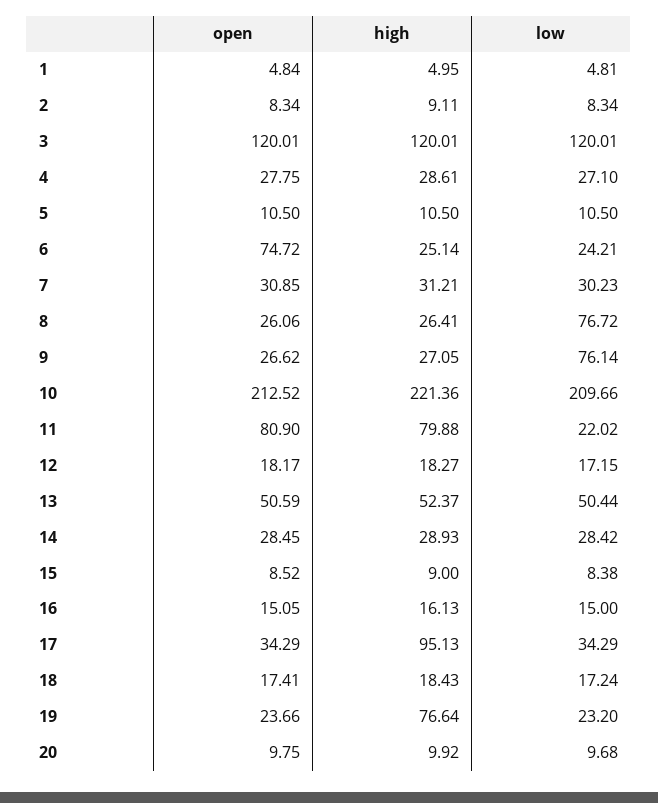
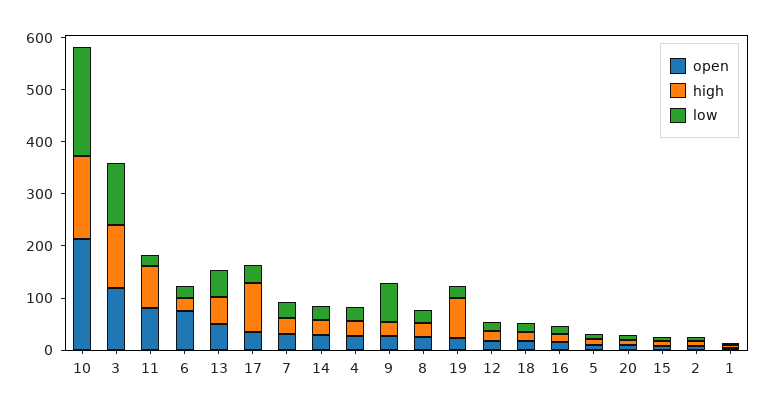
  {
    "open": {
      "1": 4.84,
      "2": 8.34,
      "3": 120.01,
      "4": 27.75,
      "5": 10.5,
      "6": 74.72,
      "7": 30.85,
      "8": 26.06,
      "9": 26.62,
      "10": 212.52,
      "11": 80.9,
      "12": 18.17,
      "13": 50.59,
      "14": 28.45,
      "15": 8.52,
      "16": 15.05,
      "17": 34.29,
      "18": 17.41,
      "19": 23.66,
      "20": 9.75
    },
    "high": {
      "1": 4.95,
      "2": 9.11,
      "3": 120.01,
      "4": 28.61,
      "5": 10.5,
      "6": 25.14,
      "7": 31.21,
      "8": 26.41,
      "9": 27.05,
-     "10": 221.36,
+     "10": 160,
      "11": 79.88,
      "12": 18.27,
      "13": 52.37,
      "14": 28.93,
      "15": 9,
      "16": 16.13,
      "17": 95.13,
      "18": 18.43,
      "19": 76.64,
      "20": 9.92
    },
    "low": {
      "1": 4.81,
      "2": 8.34,
      "3": 120.01,
      "4": 27.1,
      "5": 10.5,
      "6": 24.21,
      "7": 30.23,
-     "8": 76.72,
+     "8": 20,
      "9": 76.14,
      "10": 209.66,
      "11": 22.02,
      "12": 17.15,
      "13": 50.44,
      "14": 28.42,
      "15": 8.38,
      "16": 15,
      "17": 34.29,
      "18": 17.24,
      "19": 23.2,
      "20": 9.68
    }
  }

